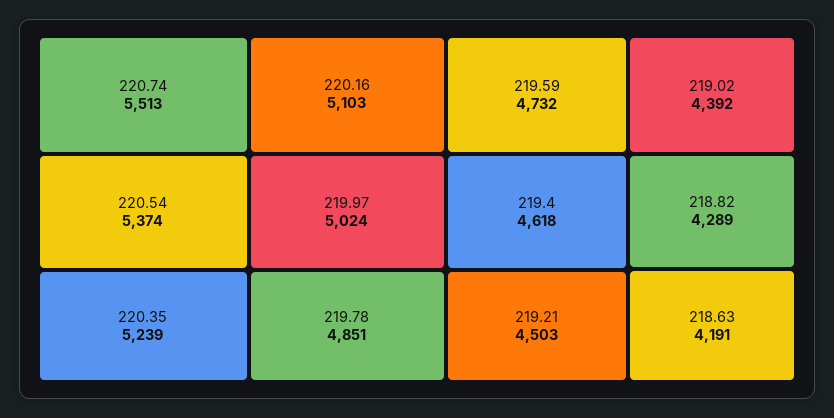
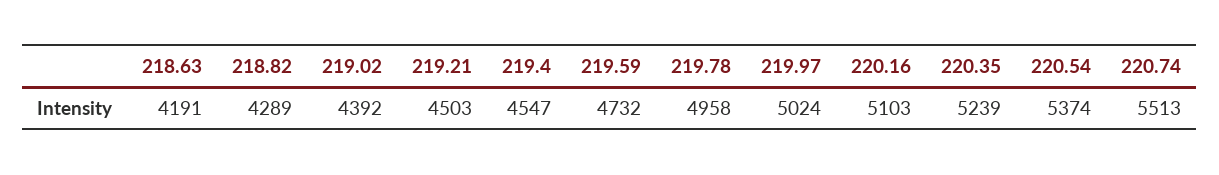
  {
    "220.74": 5513,
    "220.54": 5374,
    "220.35": 5239,
    "220.16": 5103,
    "219.97": 5024,
-   "219.78": 4851,
+   "219.78": 4958,
    "219.59": 4732,
-   "219.4": 4618,
+   "219.4": 4547,
    "219.21": 4503,
    "219.02": 4392,
    "218.82": 4289,
    "218.63": 4191
  }

